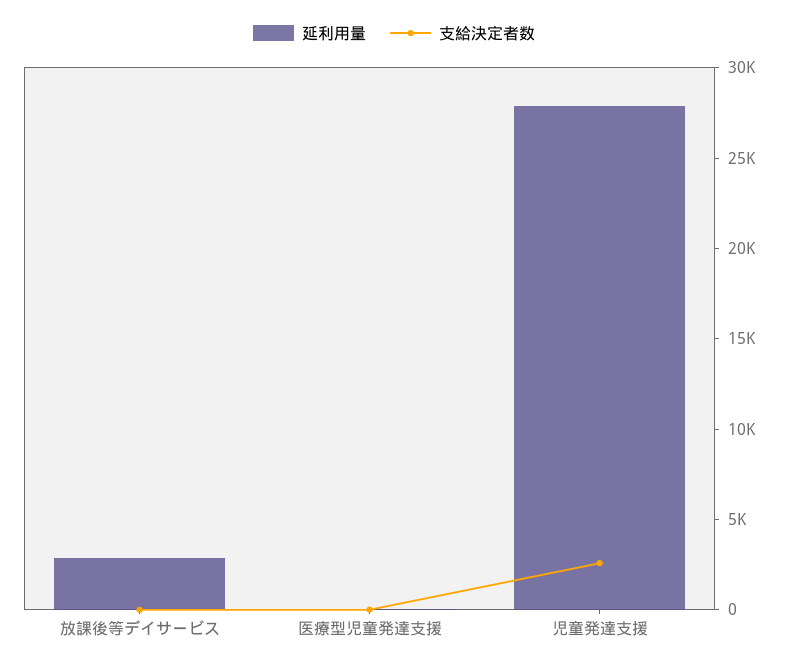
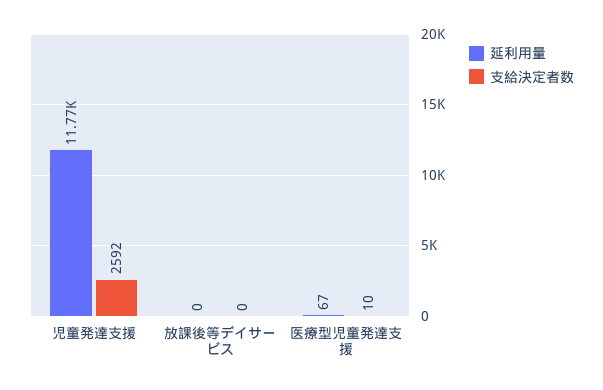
  {
    "延利用量": {
-     "放課後等デイサービス": 3000,
+     "放課後等デイサービス": 0,
      "医療型児童発達支援": 67,
-     "児童発達支援": 28000
+     "児童発達支援": 11770
    },
    "支給決定者数": {
      "放課後等デイサービス": 0,
      "医療型児童発達支援": 10,
      "児童発達支援": 2592
    }
  }

